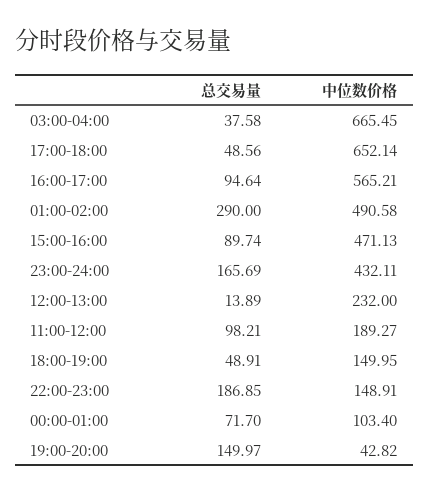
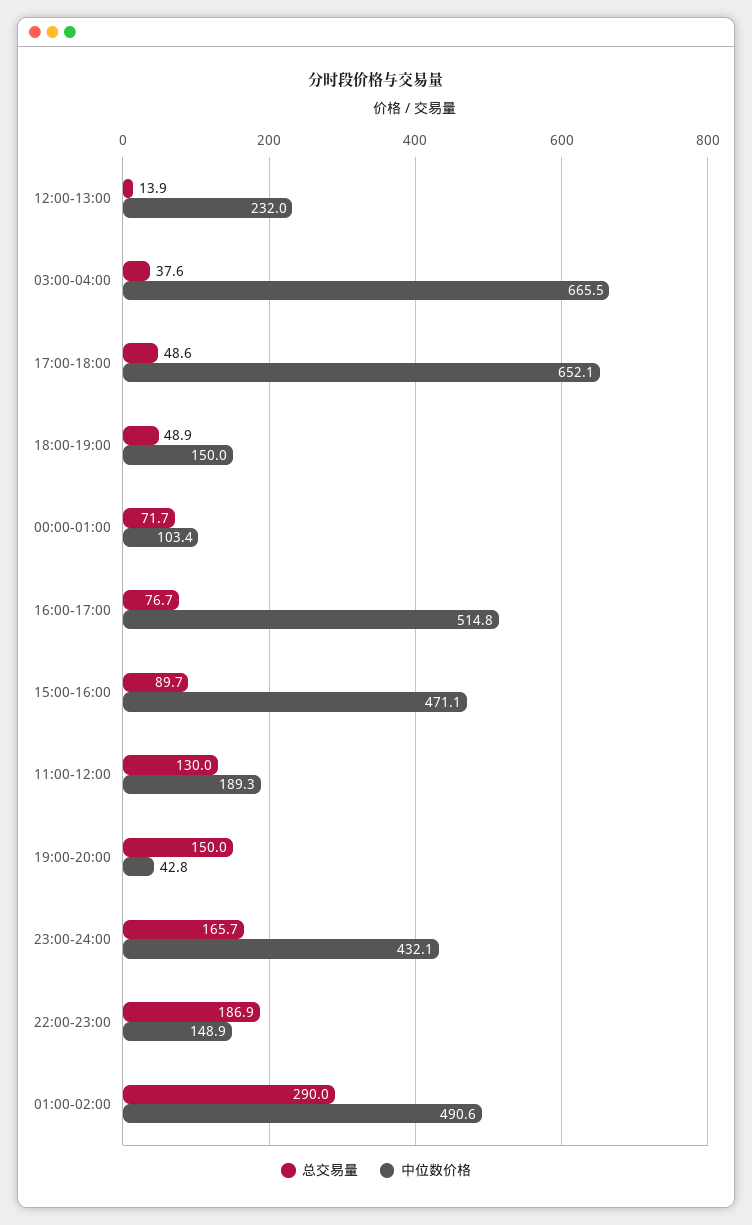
  {
    "总交易量": {
      "03:00-04:00": 37.58,
      "17:00-18:00": 48.56,
-     "16:00-17:00": 94.64,
+     "16:00-17:00": 76.7,
      "01:00-02:00": 290,
      "15:00-16:00": 89.74,
      "23:00-24:00": 165.69,
      "12:00-13:00": 13.89,
-     "11:00-12:00": 98.21,
+     "11:00-12:00": 130,
      "18:00-19:00": 48.91,
      "22:00-23:00": 186.85,
      "00:00-01:00": 71.7,
      "19:00-20:00": 149.97
    },
    "中位数价格": {
      "03:00-04:00": 665.45,
      "17:00-18:00": 652.14,
-     "16:00-17:00": 565.21,
+     "16:00-17:00": 514.8,
      "01:00-02:00": 490.58,
      "15:00-16:00": 471.13,
      "23:00-24:00": 432.11,
      "12:00-13:00": 232,
      "11:00-12:00": 189.27,
      "18:00-19:00": 149.95,
      "22:00-23:00": 148.91,
      "00:00-01:00": 103.4,
      "19:00-20:00": 42.82
    }
  }

